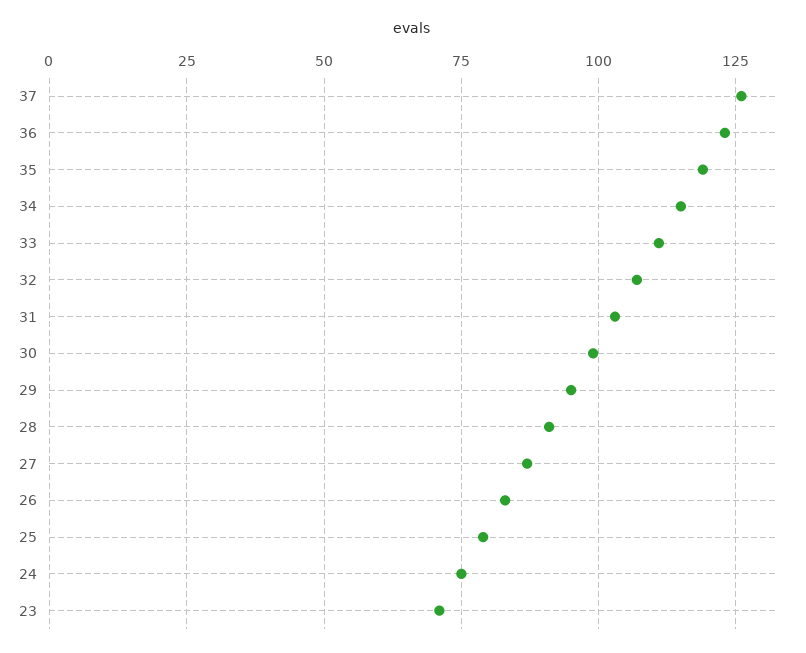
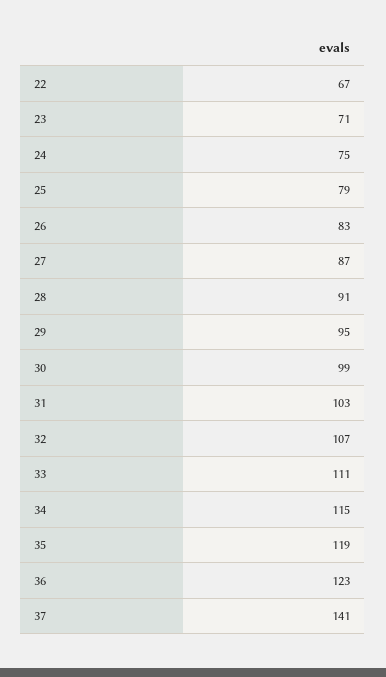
  {
-   "37": 125,
+   "37": 141,
    "36": 123,
    "35": 119,
    "34": 115,
    "33": 111,
    "32": 107,
    "31": 103,
    "30": 99,
    "29": 95,
    "28": 91,
    "27": 87,
    "26": 83,
    "25": 79,
    "24": 75,
-   "23": 71
+   "23": 71,
+   "22": 67
  }

